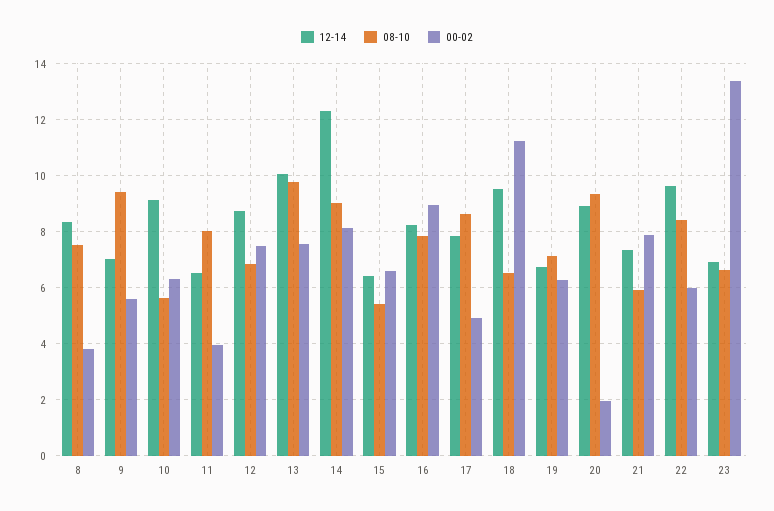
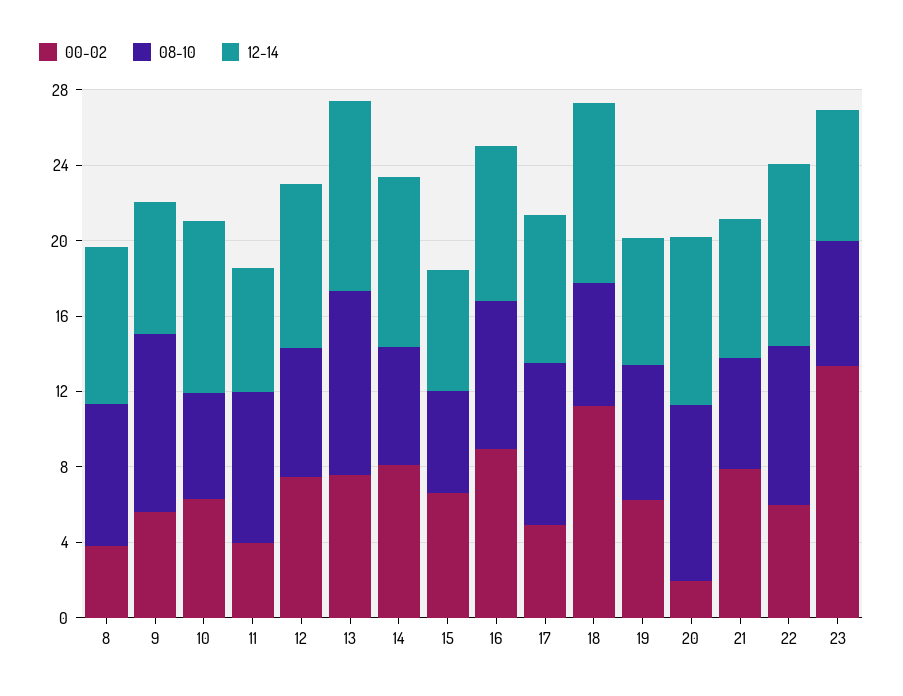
  {
    "12-14": {
      "8": 8.25,
      "9": 7,
      "10": 9.25,
      "11": 6.5,
      "12": 8.75,
      "13": 10,
-     "14": 12.25,
+     "14": 9,
      "15": 6.5,
      "16": 8.25,
      "17": 7.75,
      "18": 9.5,
      "19": 6.75,
      "20": 9,
      "21": 7.25,
      "22": 9.75,
      "23": 7
    },
    "08-10": {
      "8": 7.5,
      "9": 9.5,
      "10": 5.75,
      "11": 8,
      "12": 6.75,
      "13": 9.75,
-     "14": 9,
+     "14": 6,
      "15": 5.5,
      "16": 7.75,
      "17": 8.75,
      "18": 6.5,
      "19": 7.25,
      "20": 9.25,
      "21": 6,
      "22": 8.5,
      "23": 6.75
    },
    "00-02": {
      "8": 3.75,
      "9": 5.5,
      "10": 6.25,
      "11": 4,
      "12": 7.5,
      "13": 7.5,
      "14": 8.25,
      "15": 6.5,
      "16": 9,
      "17": 5,
      "18": 11.25,
      "19": 6.25,
      "20": 2,
      "21": 7.75,
      "22": 6,
      "23": 13.25
    }
  }

